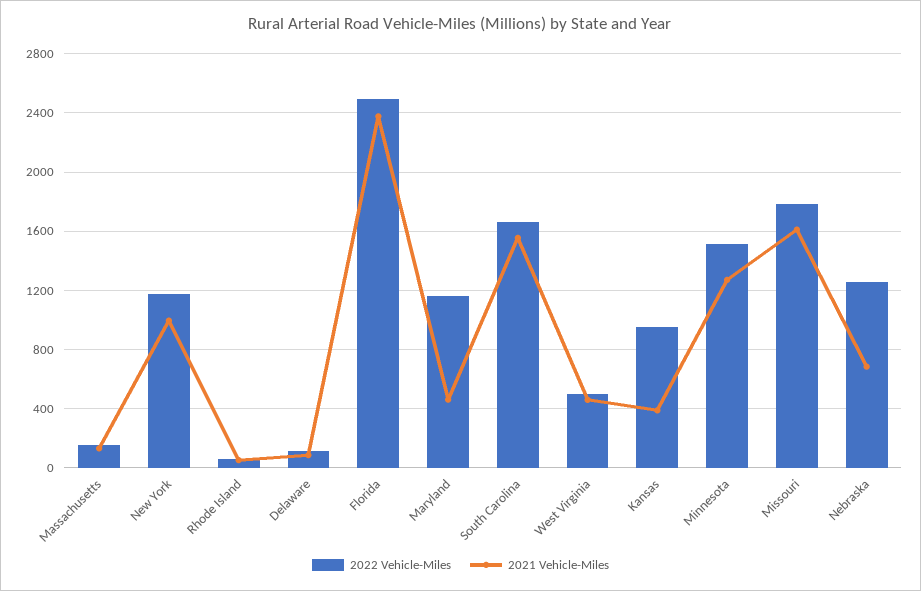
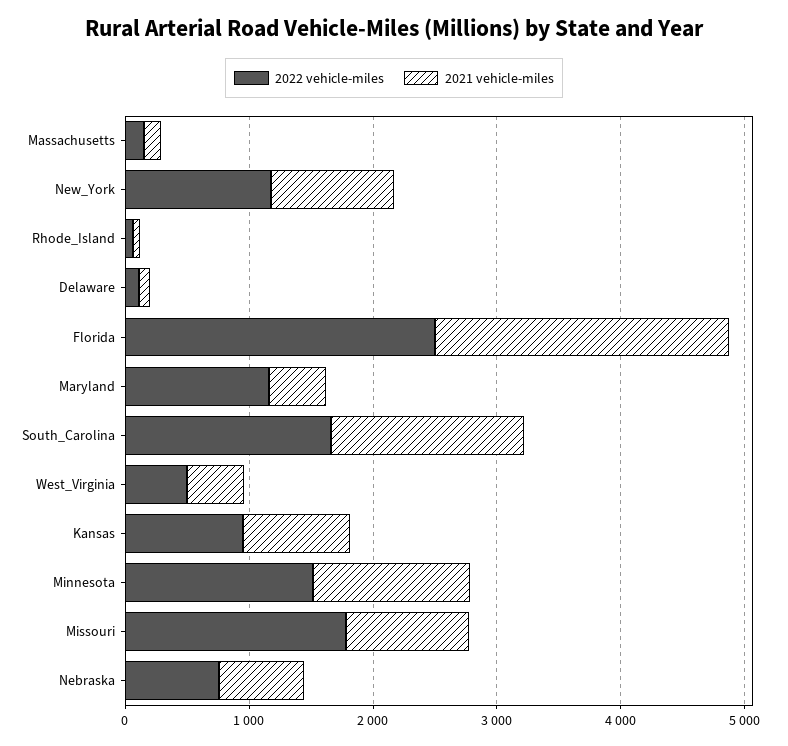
  {
    "2022 Vehicle-Miles": {
      "Massachusetts": 150,
      "New York": 1150,
      "Rhode Island": 50,
      "Delaware": 100,
      "Florida": 2500,
      "Maryland": 1150,
      "South Carolina": 1650,
      "West Virginia": 500,
      "Kansas": 950,
      "Minnesota": 1500,
      "Missouri": 1800,
-     "Nebraska": 1250
+     "Nebraska": 800
    },
    "2021 Vehicle-Miles": {
      "Massachusetts": 150,
      "New York": 1000,
      "Rhode Island": 50,
      "Delaware": 100,
      "Florida": 2400,
      "Maryland": 450,
      "South Carolina": 1550,
      "West Virginia": 450,
-     "Kansas": 400,
+     "Kansas": 800,
      "Minnesota": 1250,
-     "Missouri": 1600,
+     "Missouri": 1000,
      "Nebraska": 700
    }
  }

